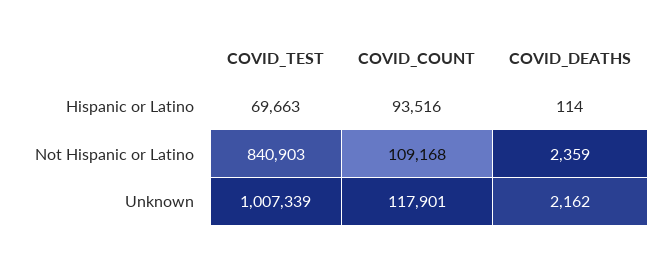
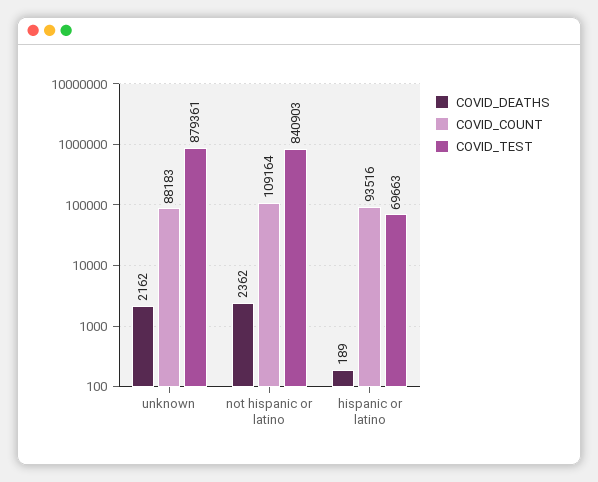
  {
    "COVID_TEST": {
      "Hispanic or Latino": 69663,
      "Not Hispanic or Latino": 840903,
-     "Unknown": 1007339
+     "Unknown": 879361
    },
    "COVID_COUNT": {
      "Hispanic or Latino": 93516,
-     "Not Hispanic or Latino": 109168,
+     "Not Hispanic or Latino": 109164,
-     "Unknown": 117901
+     "Unknown": 88183
    },
    "COVID_DEATHS": {
-     "Hispanic or Latino": 114,
+     "Hispanic or Latino": 189,
-     "Not Hispanic or Latino": 2359,
+     "Not Hispanic or Latino": 2362,
      "Unknown": 2162
    }
  }

